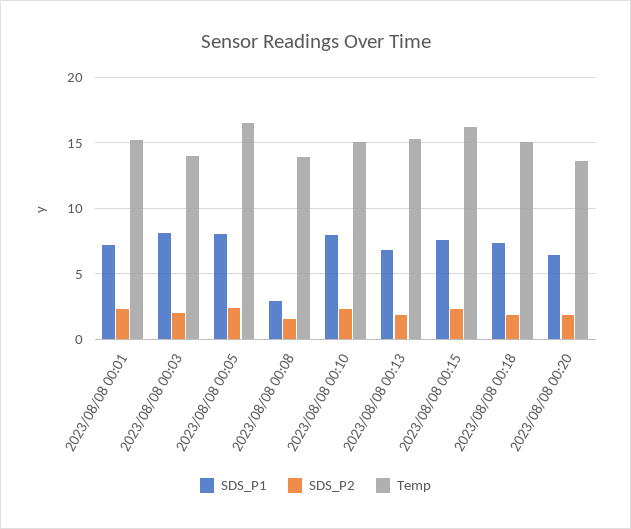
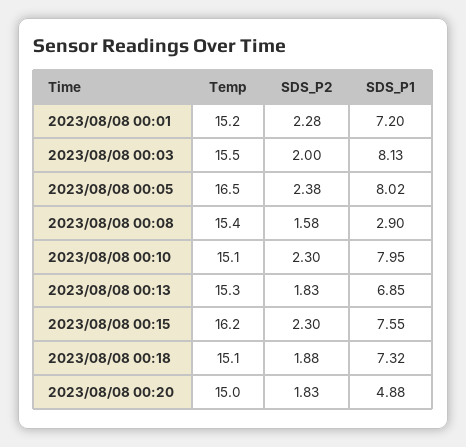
  {
    "SDS_P1": {
      "2023/08/08 00:01": 7.2,
      "2023/08/08 00:03": 8.13,
      "2023/08/08 00:05": 8.02,
      "2023/08/08 00:08": 2.9,
      "2023/08/08 00:10": 7.95,
      "2023/08/08 00:13": 6.85,
      "2023/08/08 00:15": 7.55,
      "2023/08/08 00:18": 7.32,
-     "2023/08/08 00:20": 6.5
+     "2023/08/08 00:20": 4.88
    },
    "SDS_P2": {
      "2023/08/08 00:01": 2.28,
      "2023/08/08 00:03": 2,
      "2023/08/08 00:05": 2.38,
      "2023/08/08 00:08": 1.58,
      "2023/08/08 00:10": 2.3,
      "2023/08/08 00:13": 1.83,
      "2023/08/08 00:15": 2.3,
      "2023/08/08 00:18": 1.88,
      "2023/08/08 00:20": 1.83
    },
    "Temp": {
      "2023/08/08 00:01": 15.2,
-     "2023/08/08 00:03": 14,
+     "2023/08/08 00:03": 15.5,
      "2023/08/08 00:05": 16.5,
-     "2023/08/08 00:08": 14,
+     "2023/08/08 00:08": 15.4,
      "2023/08/08 00:10": 15.1,
      "2023/08/08 00:13": 15.3,
      "2023/08/08 00:15": 16.2,
      "2023/08/08 00:18": 15.1,
-     "2023/08/08 00:20": 13.5
+     "2023/08/08 00:20": 15
    }
  }

